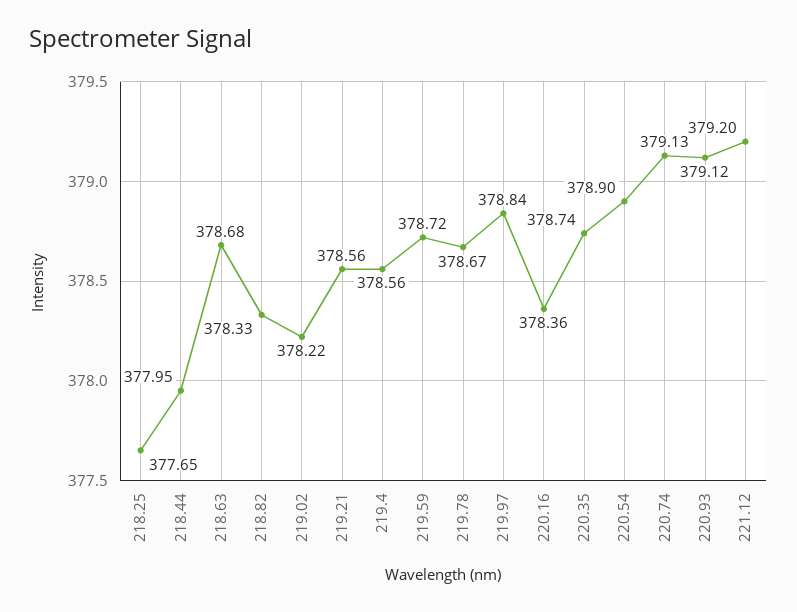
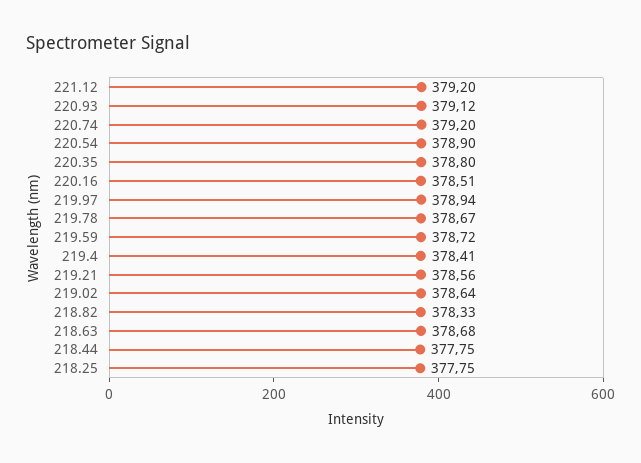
  {
-   "218.25": 377.65,
+   "218.25": 377.75,
-   "218.44": 377.95,
+   "218.44": 377.75,
    "218.63": 378.68,
    "218.82": 378.33,
-   "219.02": 378.22,
+   "219.02": 378.64,
    "219.21": 378.56,
-   "219.4": 378.56,
+   "219.4": 378.41,
    "219.59": 378.72,
    "219.78": 378.67,
-   "219.97": 378.84,
+   "219.97": 378.94,
-   "220.16": 378.36,
+   "220.16": 378.51,
-   "220.35": 378.74,
+   "220.35": 378.8,
    "220.54": 378.9,
-   "220.74": 379.13,
+   "220.74": 379.2,
    "220.93": 379.12,
    "221.12": 379.2
  }

